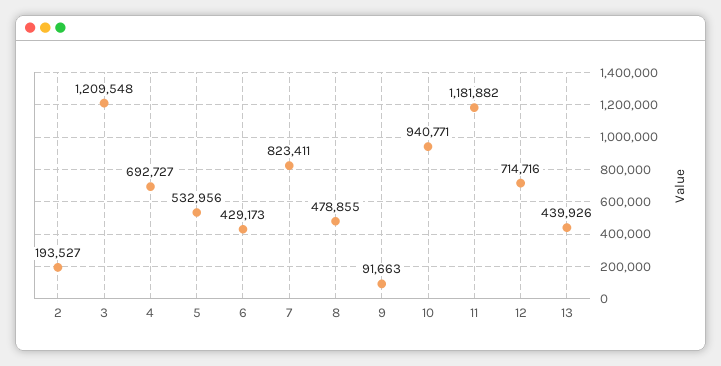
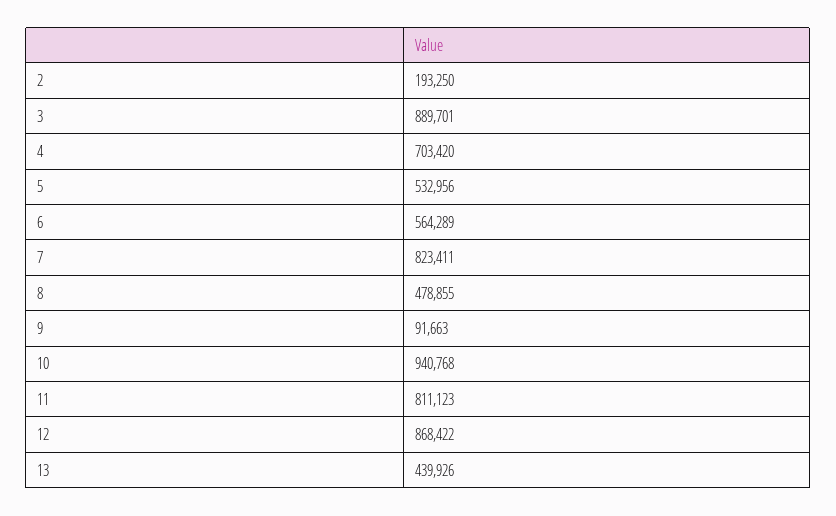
  {
-   "2": 193527,
+   "2": 193250,
-   "3": 1209548,
+   "3": 889701,
-   "4": 692727,
+   "4": 703420,
    "5": 532956,
-   "6": 429173,
+   "6": 564289,
    "7": 823411,
    "8": 478855,
    "9": 91663,
-   "10": 940771,
+   "10": 940768,
-   "11": 1181882,
+   "11": 811123,
-   "12": 714716,
+   "12": 868422,
    "13": 439926
  }

